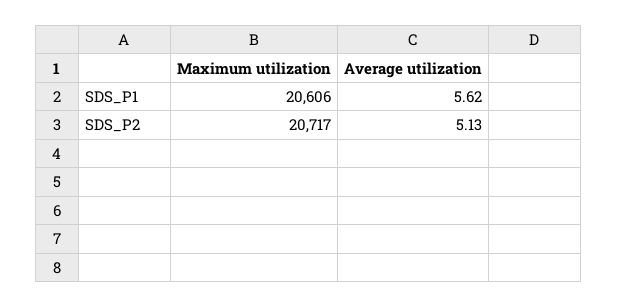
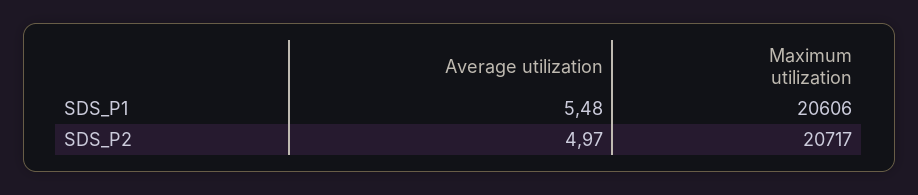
  {
    "Maximum utilization": {
      "SDS_P1": 20606,
      "SDS_P2": 20717
    },
    "Average utilization": {
-     "SDS_P1": 5.62,
+     "SDS_P1": 5.48,
-     "SDS_P2": 5.13
+     "SDS_P2": 4.97
    }
  }

